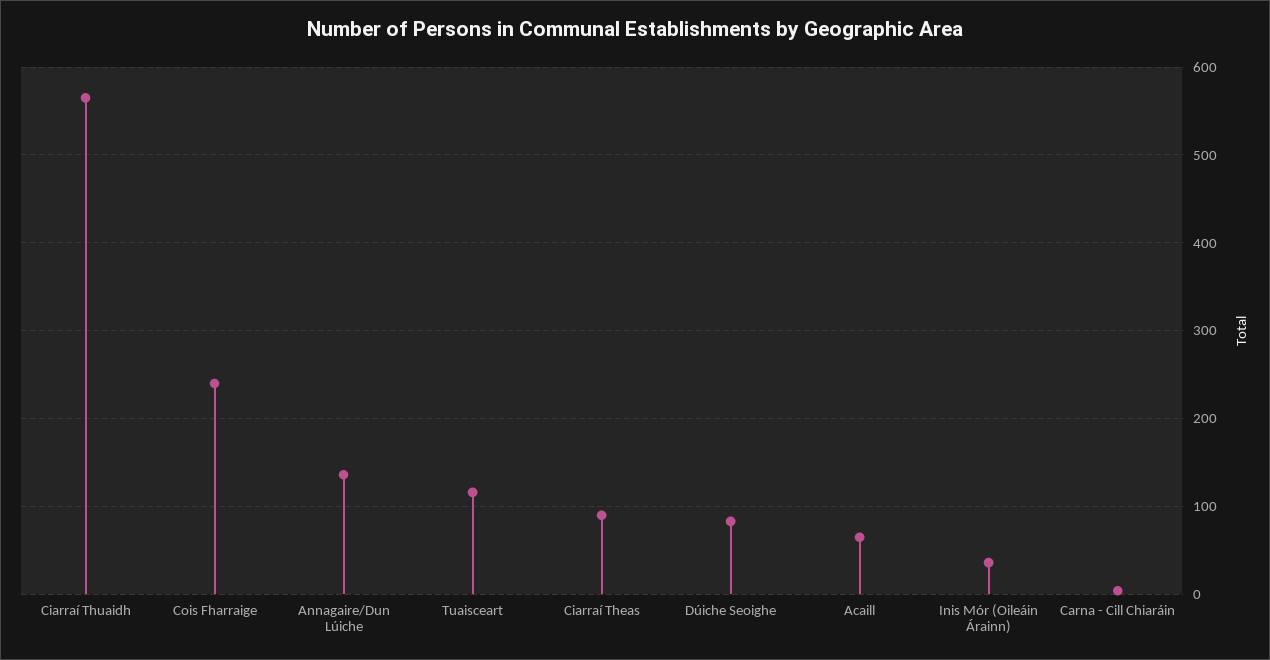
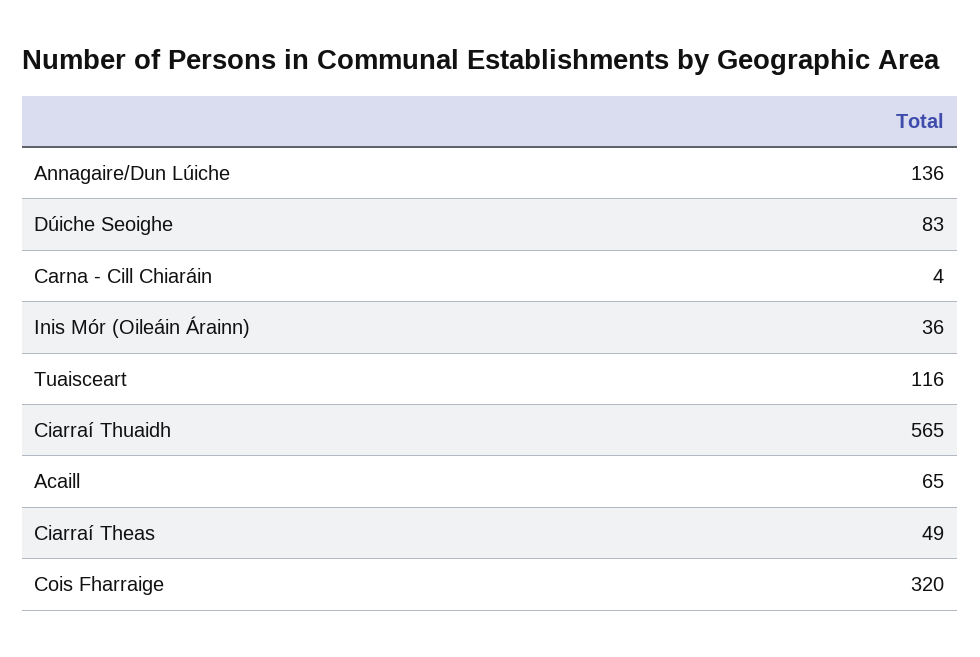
  {
    "Ciarraí Thuaidh": 565,
-   "Cois Fharraige": 240,
+   "Cois Fharraige": 320,
    "Annagaire/Dun Lúiche": 136,
    "Tuaisceart": 116,
-   "Ciarraí Theas": 90,
+   "Ciarraí Theas": 49,
    "Dúiche Seoighe": 83,
    "Acaill": 65,
    "Inis Mór (Oileáin Árainn)": 36,
    "Carna - Cill Chiaráin": 4
  }

